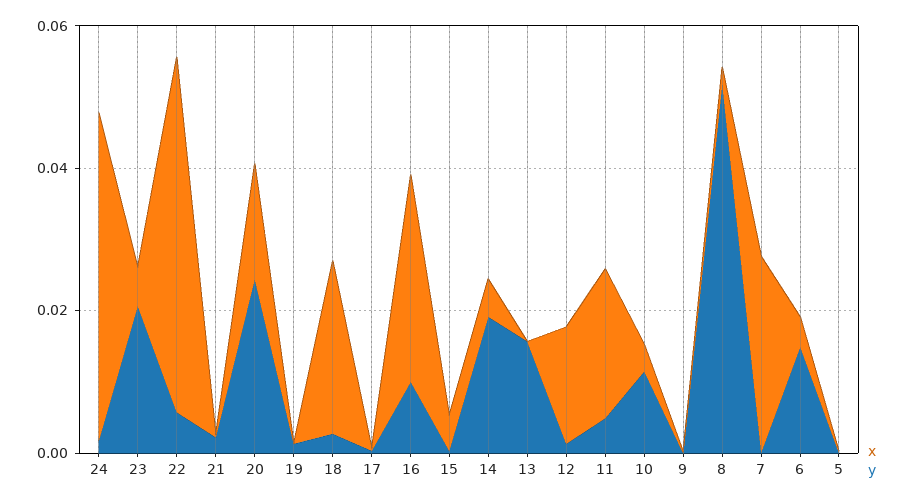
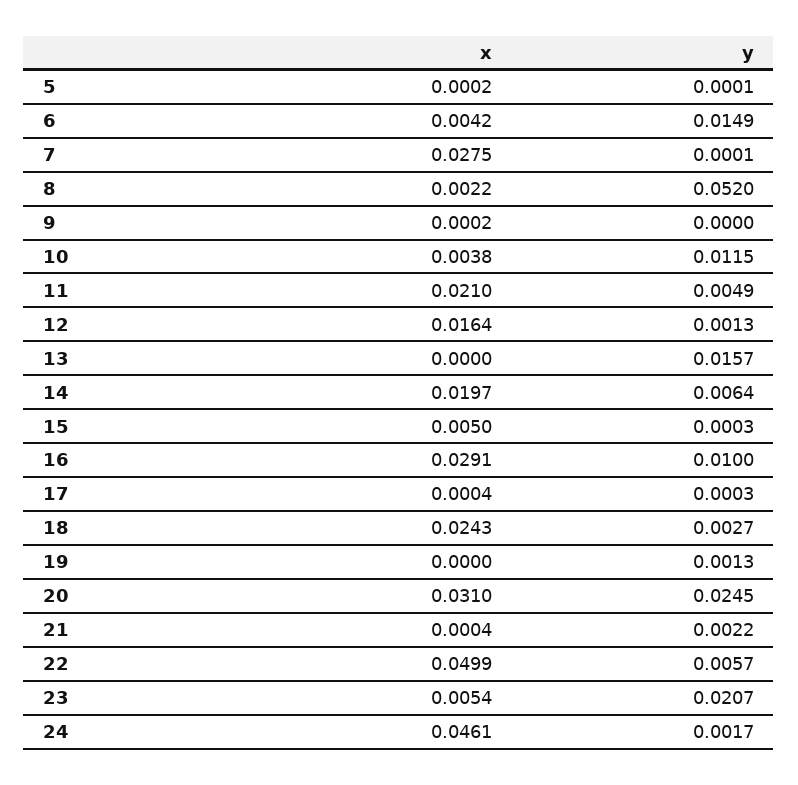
  {
    "x": {
      "24": 0.0461,
      "23": 0.0054,
      "22": 0.0499,
      "21": 0.0004,
-     "20": 0.015,
+     "20": 0.031,
      "19": 0,
      "18": 0.0243,
      "17": 0.0004,
      "16": 0.0291,
      "15": 0.005,
-     "14": 0.005,
+     "14": 0.0197,
      "13": 0,
      "12": 0.0164,
      "11": 0.021,
      "10": 0.0038,
      "9": 0.0002,
      "8": 0.0022,
      "7": 0.0275,
      "6": 0.0042,
      "5": 0.0002
    },
    "y": {
      "24": 0.0017,
      "23": 0.0207,
      "22": 0.0057,
      "21": 0.0022,
      "20": 0.0245,
      "19": 0.0013,
      "18": 0.0027,
      "17": 0.0003,
      "16": 0.01,
      "15": 0.0003,
-     "14": 0.02,
+     "14": 0.0064,
      "13": 0.0157,
      "12": 0.0013,
      "11": 0.0049,
      "10": 0.0115,
      "9": 0,
      "8": 0.052,
      "7": 0.0001,
      "6": 0.0149,
      "5": 0.0001
    }
  }

